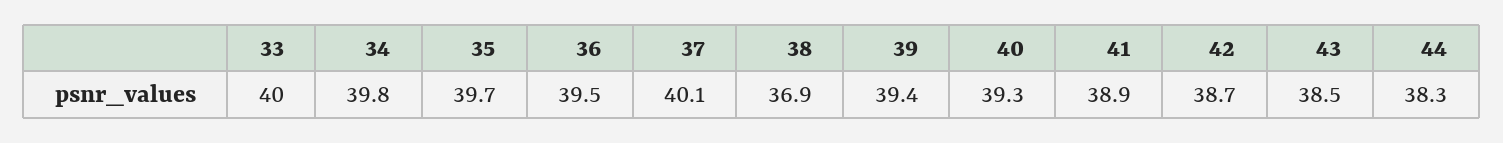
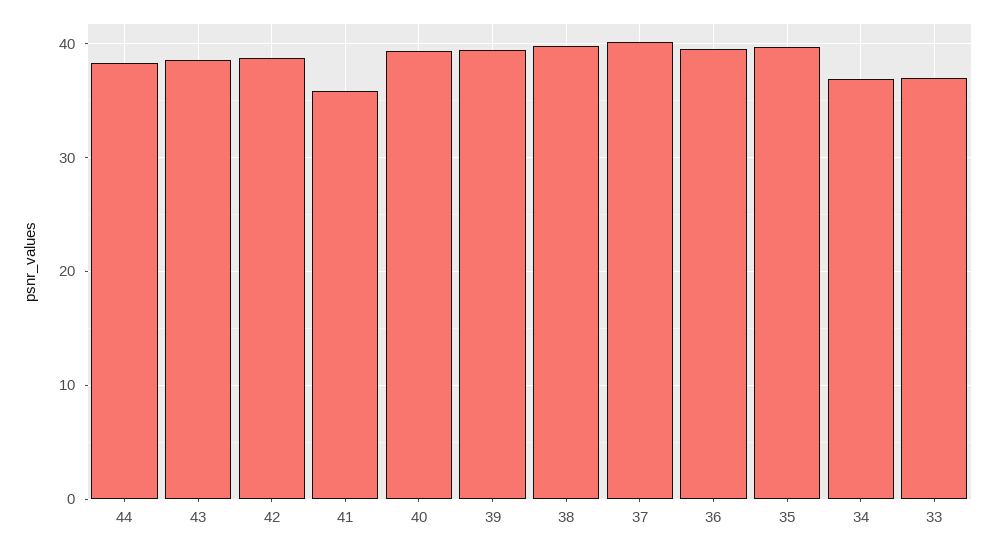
  {
-   "33": 40,
+   "33": 37,
-   "34": 39.8,
+   "34": 37,
    "35": 39.7,
    "36": 39.5,
    "37": 40.1,
-   "38": 36.9,
+   "38": 40,
    "39": 39.4,
    "40": 39.3,
-   "41": 38.9,
+   "41": 36,
    "42": 38.7,
    "43": 38.5,
    "44": 38.3
  }

